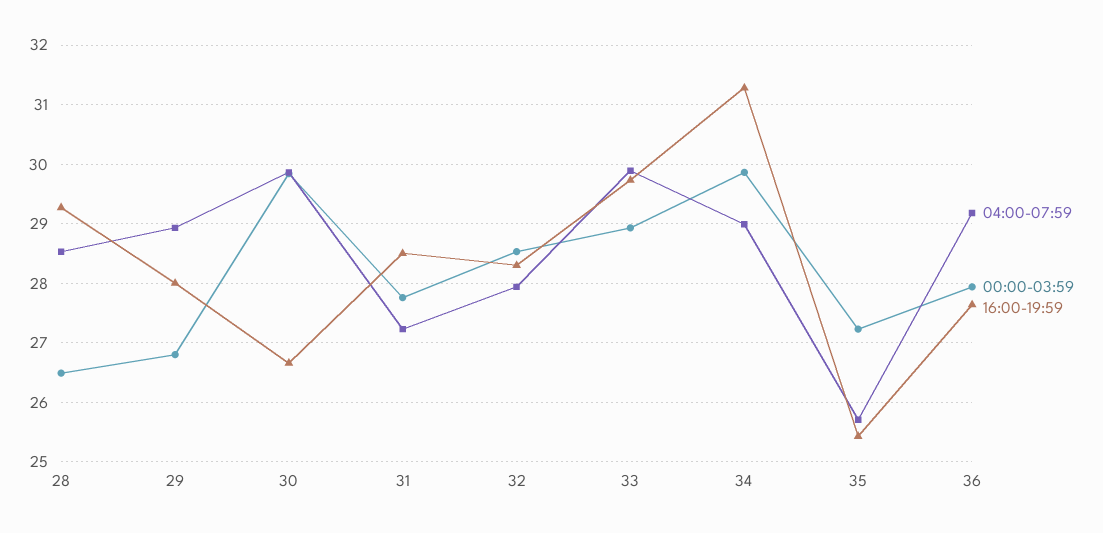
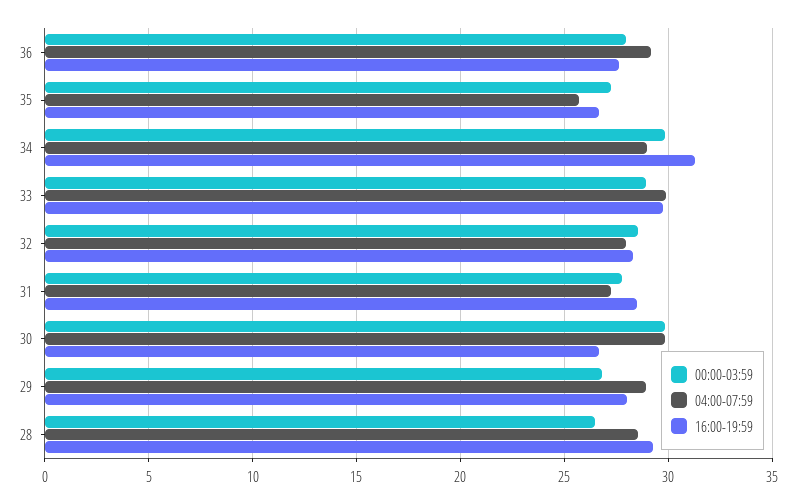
  {
    "04:00-07:59": {
      "28": 28.6,
      "29": 29,
      "30": 29.8,
      "31": 27.2,
      "32": 28,
      "33": 29.8,
      "34": 29,
      "35": 25.8,
      "36": 29.2
    },
    "00:00-03:59": {
      "28": 26.4,
      "29": 26.8,
      "30": 29.8,
      "31": 27.8,
      "32": 28.6,
      "33": 29,
      "34": 29.8,
      "35": 27.2,
      "36": 28
    },
    "16:00-19:59": {
      "28": 29.2,
      "29": 28,
      "30": 26.6,
      "31": 28.6,
      "32": 28.4,
      "33": 29.8,
      "34": 31.2,
-     "35": 25.4,
+     "35": 26.5,
      "36": 27.6
    }
  }

